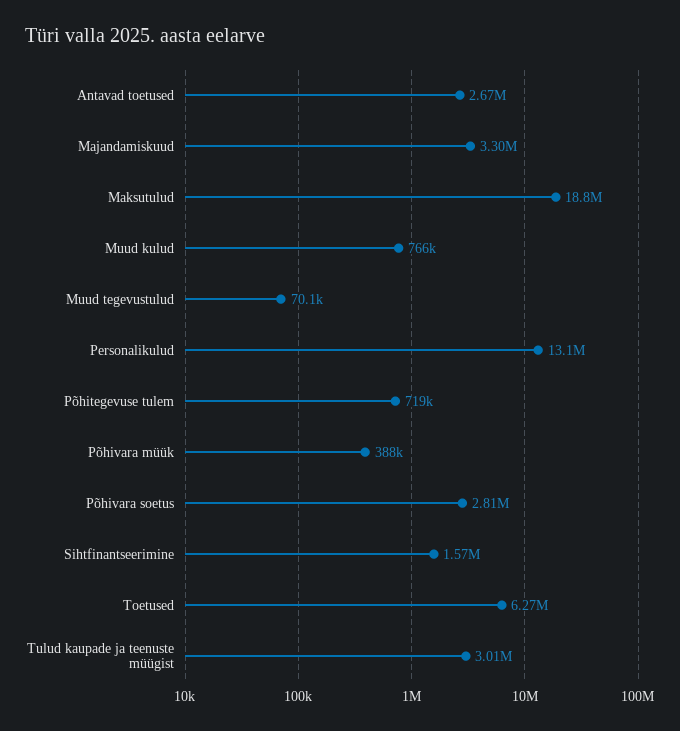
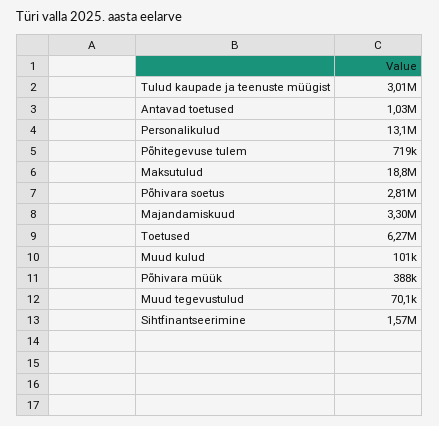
  {
-   "Antavad toetused": 2670000,
+   "Antavad toetused": 1030000,
    "Majandamiskuud": 3300000,
    "Maksutulud": 18800000,
-   "Muud kulud": 766000,
+   "Muud kulud": 101000,
    "Muud tegevustulud": 70100,
    "Personalikulud": 13100000,
    "Põhitegevuse tulem": 719000,
    "Põhivara müük": 388000,
    "Põhivara soetus": 2810000,
    "Sihtfinantseerimine": 1570000,
    "Toetused": 6270000,
    "Tulud kaupade ja teenuste müügist": 3010000
  }

